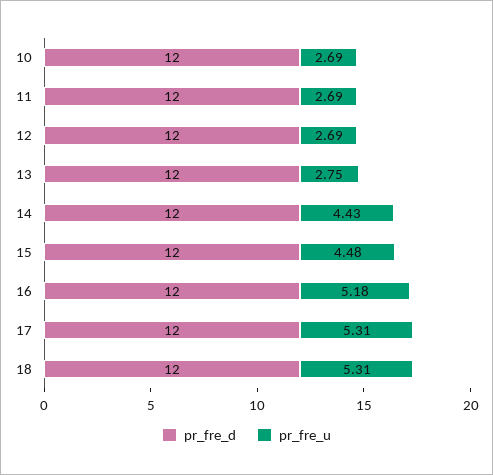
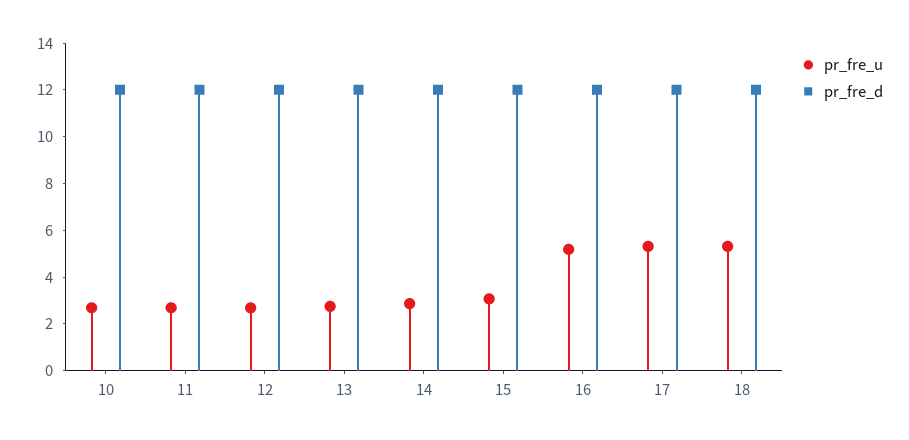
  {
    "pr_fre_d": {
      "10": 12,
      "11": 12,
      "12": 12,
      "13": 12,
      "14": 12,
      "15": 12,
      "16": 12,
      "17": 12,
      "18": 12
    },
    "pr_fre_u": {
      "10": 2.69,
      "11": 2.69,
      "12": 2.69,
      "13": 2.75,
-     "14": 4.43,
+     "14": 3,
-     "15": 4.48,
+     "15": 3,
      "16": 5.18,
      "17": 5.31,
      "18": 5.31
    }
  }

